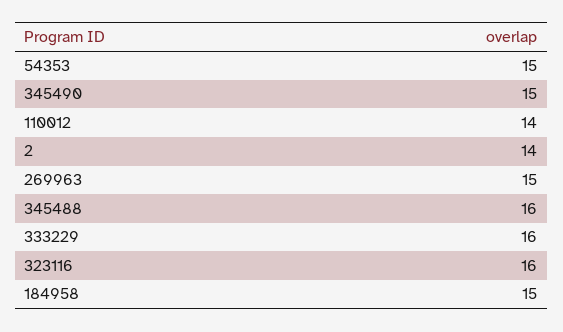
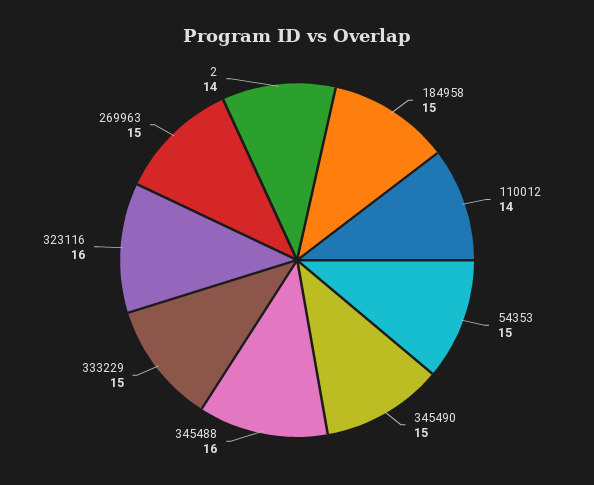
  {
    "54353": 15,
    "345490": 15,
    "110012": 14,
    "2": 14,
    "269963": 15,
    "345488": 16,
-   "333229": 16,
+   "333229": 15,
    "323116": 16,
    "184958": 15
  }

